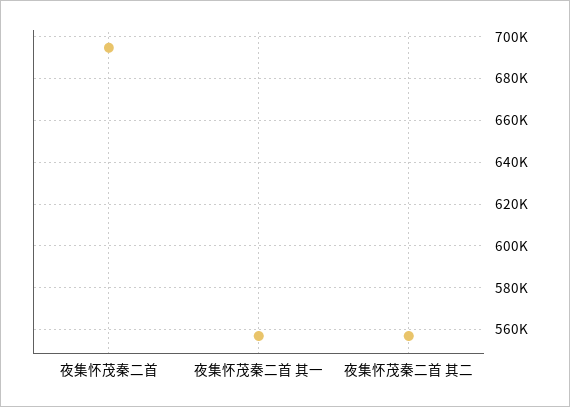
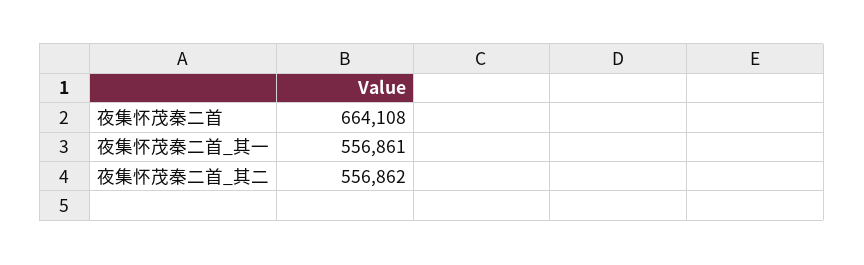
  {
-   "夜集怀茂秦二首": 695000,
+   "夜集怀茂秦二首": 664108,
    "夜集怀茂秦二首 其一": 556861,
    "夜集怀茂秦二首 其二": 556862
  }

